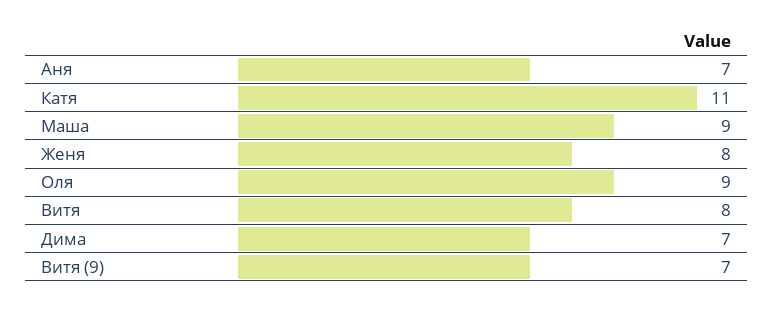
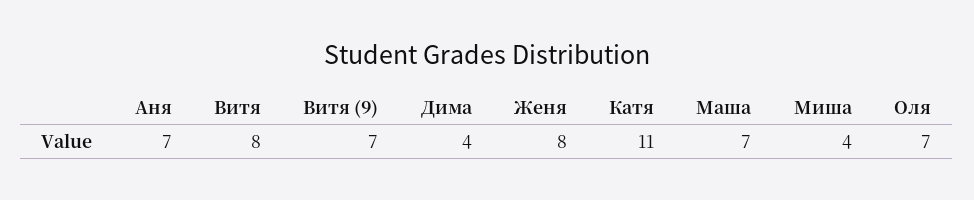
  {
    "Аня": 7,
    "Катя": 11,
-   "Маша": 9,
+   "Маша": 7,
    "Женя": 8,
-   "Оля": 9,
+   "Оля": 7,
    "Витя": 8,
-   "Дима": 7,
+   "Дима": 4,
-   "Витя (9)": 7
+   "Витя (9)": 7,
+   "Миша": 4
  }

